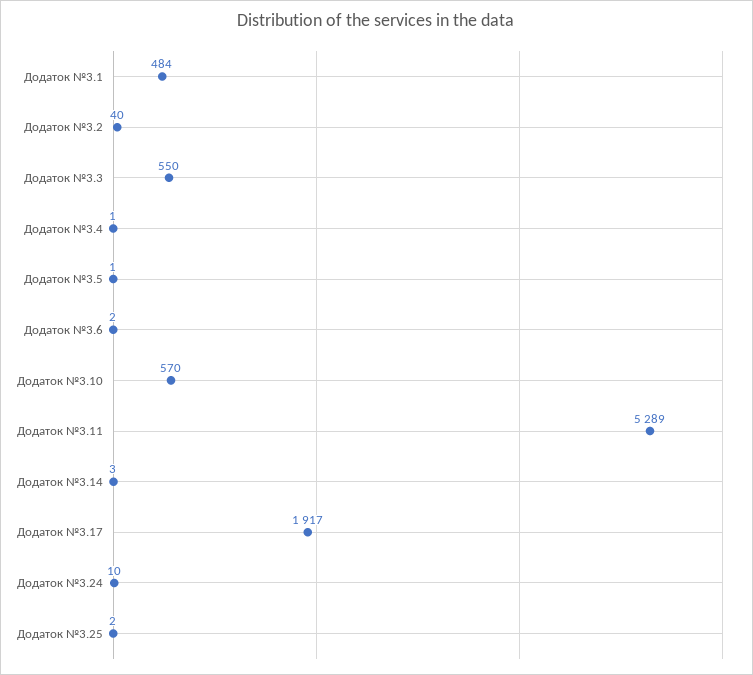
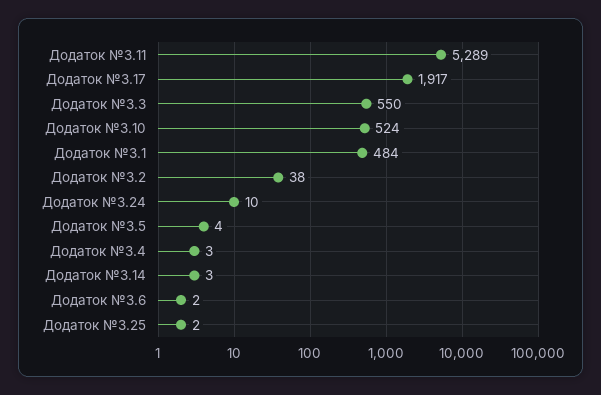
  {
    "Додаток №3.1": 484,
-   "Додаток №3.2": 40,
+   "Додаток №3.2": 38,
    "Додаток №3.3": 550,
-   "Додаток №3.4": 1,
+   "Додаток №3.4": 3,
-   "Додаток №3.5": 1,
+   "Додаток №3.5": 4,
    "Додаток №3.6": 2,
-   "Додаток №3.10": 570,
+   "Додаток №3.10": 524,
    "Додаток №3.11": 5289,
    "Додаток №3.14": 3,
    "Додаток №3.17": 1917,
    "Додаток №3.24": 10,
    "Додаток №3.25": 2
  }

